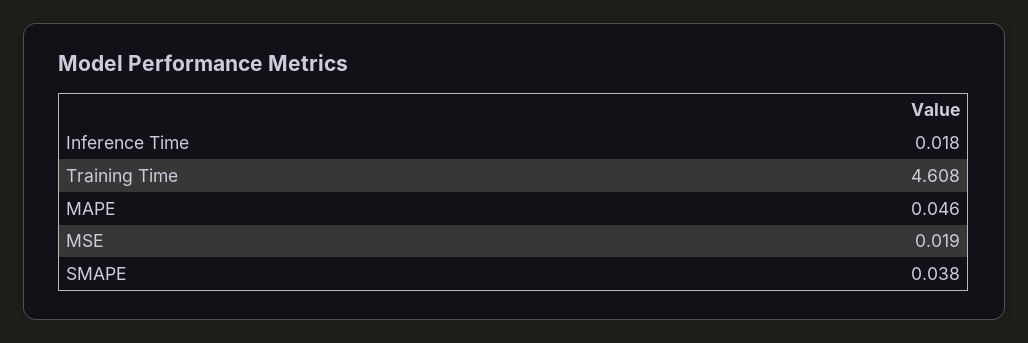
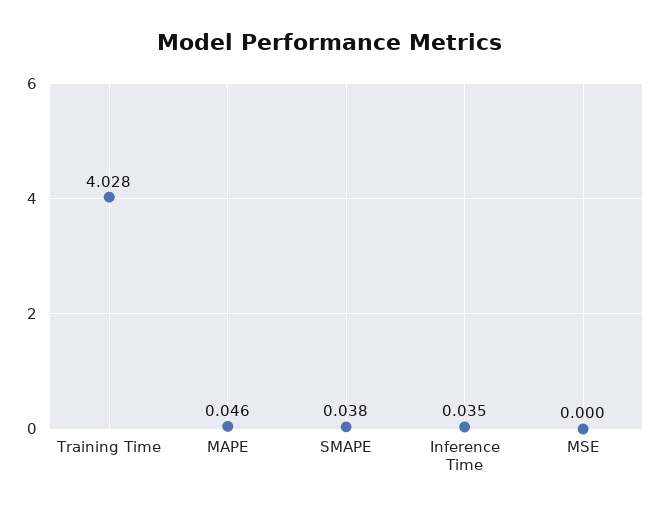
  {
-   "Inference Time": 0.018,
+   "Inference Time": 0.035,
-   "Training Time": 4.608,
+   "Training Time": 4.028,
    "MAPE": 0.046,
-   "MSE": 0.019,
+   "MSE": 0,
    "SMAPE": 0.038
  }

